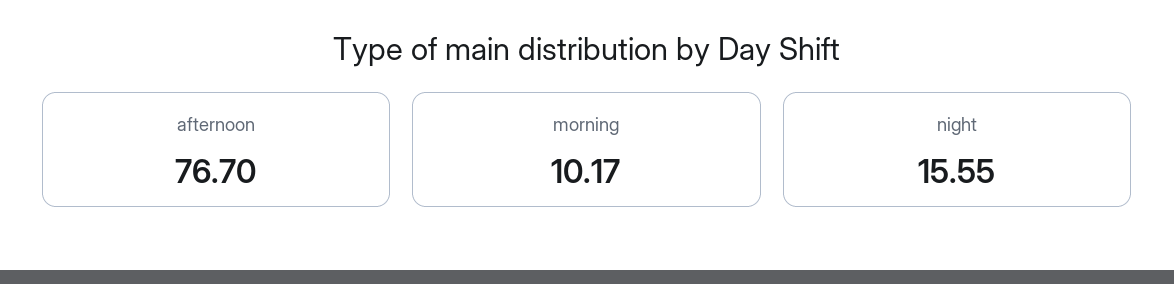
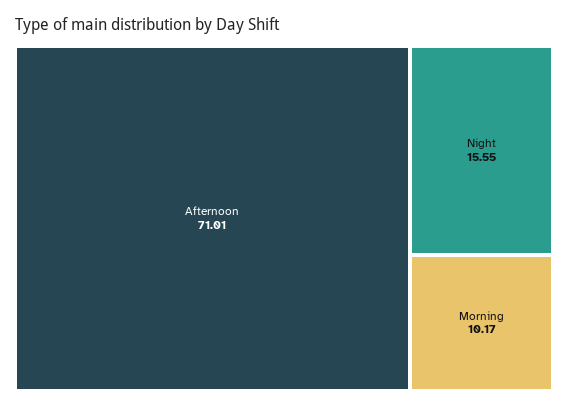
  {
-   "afternoon": 76.7,
+   "afternoon": 71.01,
    "morning": 10.17,
    "night": 15.55
  }

